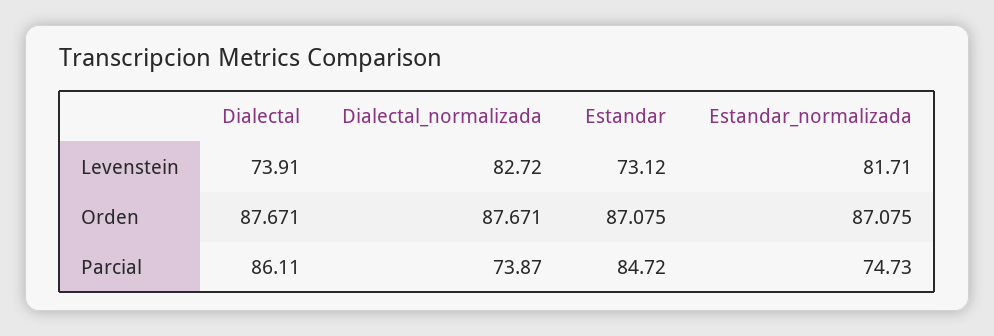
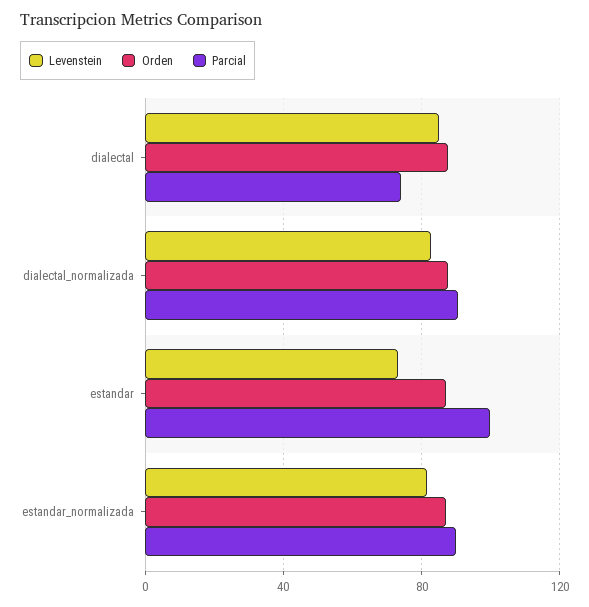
  {
    "Levenstein": {
-     "Dialectal": 73.91,
+     "Dialectal": 85,
      "Dialectal_normalizada": 82.72,
      "Estandar": 73.12,
      "Estandar_normalizada": 81.71
    },
    "Orden": {
      "Dialectal": 87.671,
      "Dialectal_normalizada": 87.671,
      "Estandar": 87.075,
      "Estandar_normalizada": 87.075
    },
    "Parcial": {
-     "Dialectal": 86.11,
+     "Dialectal": 75,
-     "Dialectal_normalizada": 73.87,
+     "Dialectal_normalizada": 90,
-     "Estandar": 84.72,
+     "Estandar": 100,
-     "Estandar_normalizada": 74.73
+     "Estandar_normalizada": 90
    }
  }

